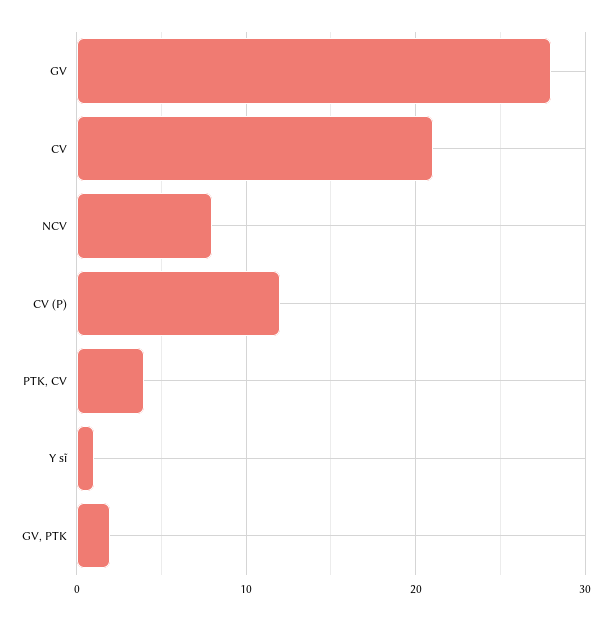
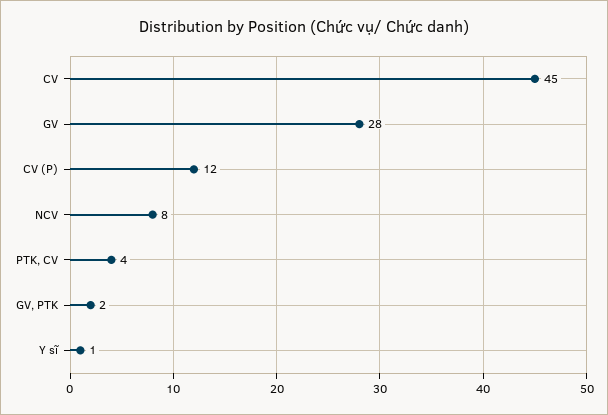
  {
    "GV": 28,
-   "CV": 21,
+   "CV": 45,
    "NCV": 8,
    "CV (P)": 12,
    "PTK, CV": 4,
    "Y sĩ": 1,
    "GV, PTK": 2
  }

